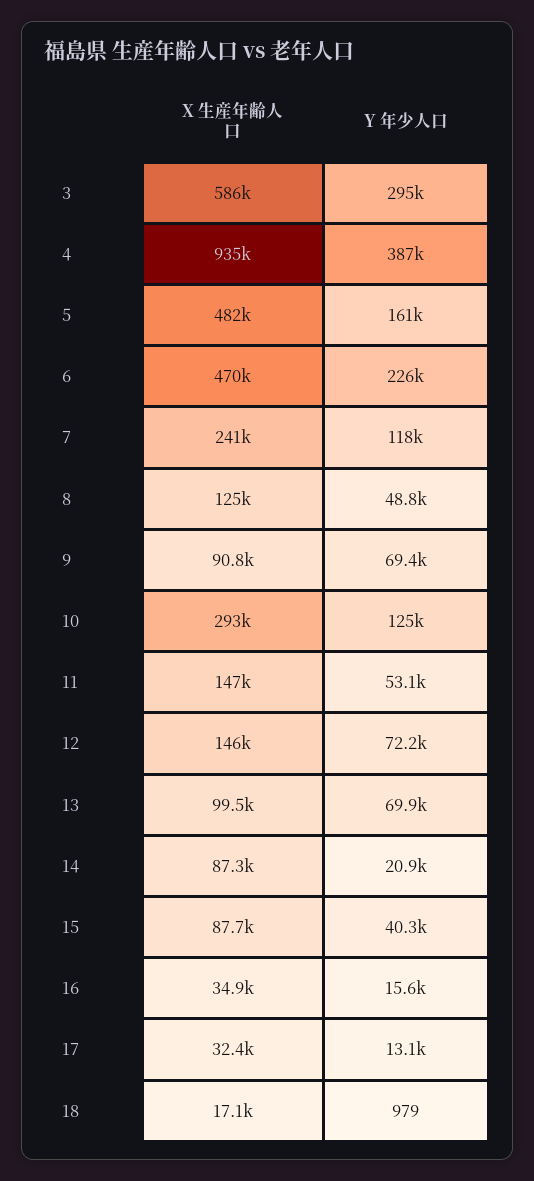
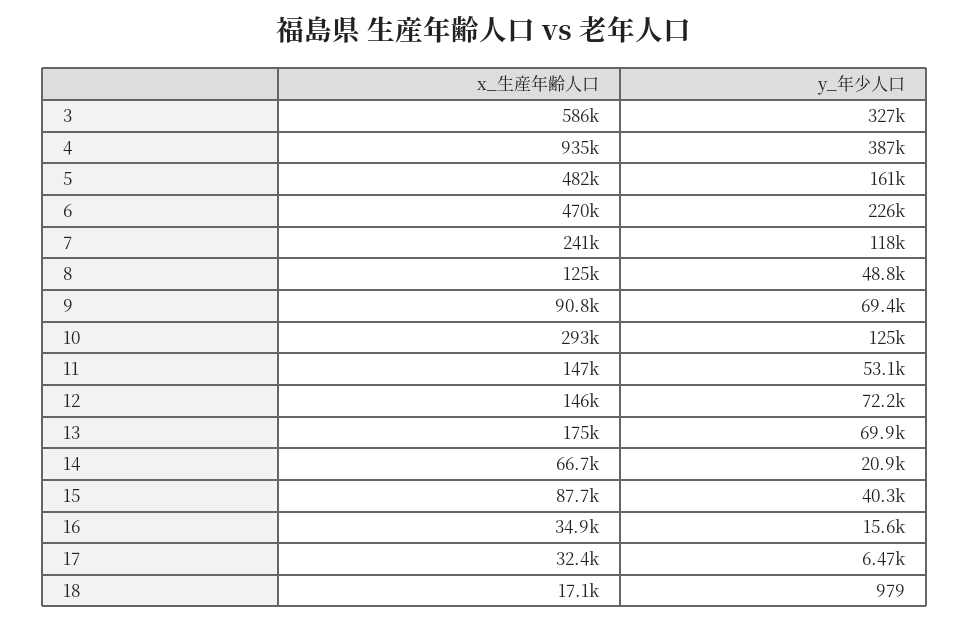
  {
    "X 生産年齢人口": {
      "3": 586000,
      "4": 935000,
      "5": 482000,
      "6": 470000,
      "7": 241000,
      "8": 125000,
      "9": 90800,
      "10": 293000,
      "11": 147000,
      "12": 146000,
-     "13": 99500,
+     "13": 175000,
-     "14": 87300,
+     "14": 66700,
      "15": 87700,
      "16": 34900,
      "17": 32400,
      "18": 17100
    },
    "Y 年少人口": {
-     "3": 295000,
+     "3": 327000,
      "4": 387000,
      "5": 161000,
      "6": 226000,
      "7": 118000,
      "8": 48800,
      "9": 69400,
      "10": 125000,
      "11": 53100,
      "12": 72200,
      "13": 69900,
      "14": 20900,
      "15": 40300,
      "16": 15600,
-     "17": 13100,
+     "17": 6470,
      "18": 979
    }
  }

